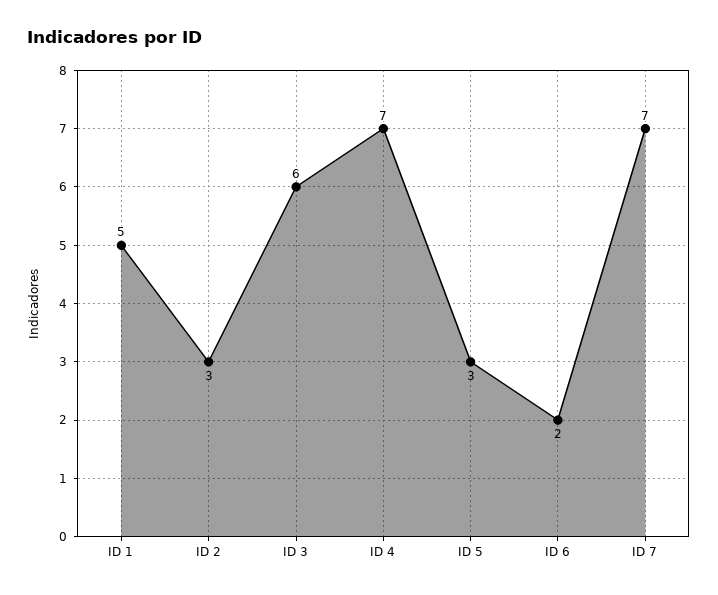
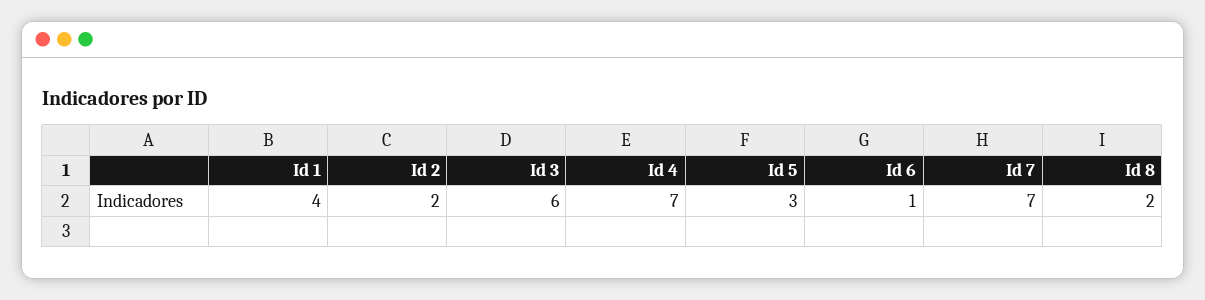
  {
-   "ID 1": 5,
+   "ID 1": 4,
-   "ID 2": 3,
+   "ID 2": 2,
    "ID 3": 6,
    "ID 4": 7,
    "ID 5": 3,
-   "ID 6": 2,
+   "ID 6": 1,
-   "ID 7": 7
+   "ID 7": 7,
+   "Id 8": 2
  }

